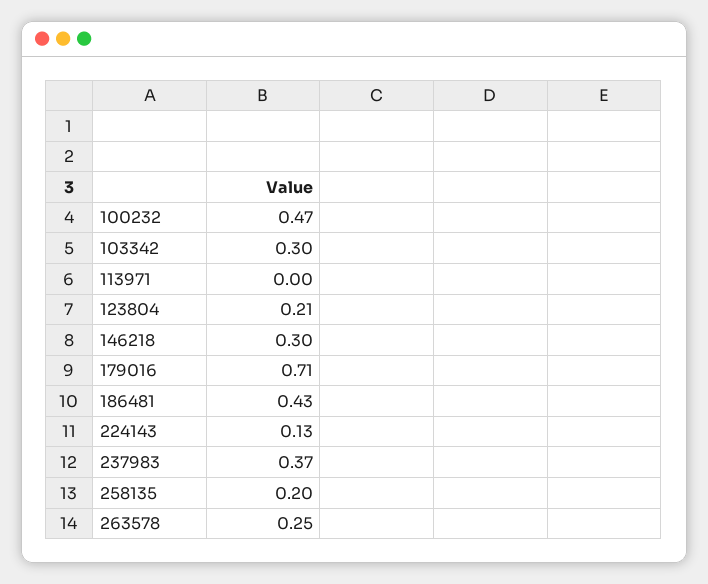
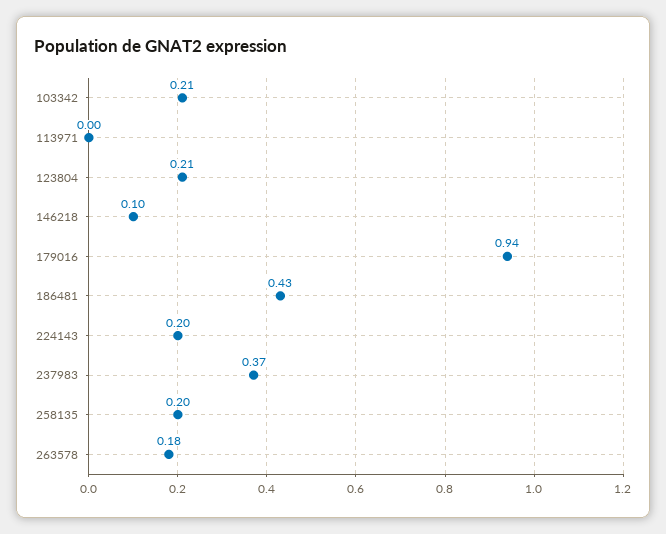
  {
-   "100232": 0.47,
-   "103342": 0.3,
+   "103342": 0.21,
    "113971": 0,
    "123804": 0.21,
-   "146218": 0.3,
+   "146218": 0.1,
-   "179016": 0.71,
+   "179016": 0.94,
    "186481": 0.43,
-   "224143": 0.13,
+   "224143": 0.2,
    "237983": 0.37,
    "258135": 0.2,
-   "263578": 0.25
+   "263578": 0.18
  }

